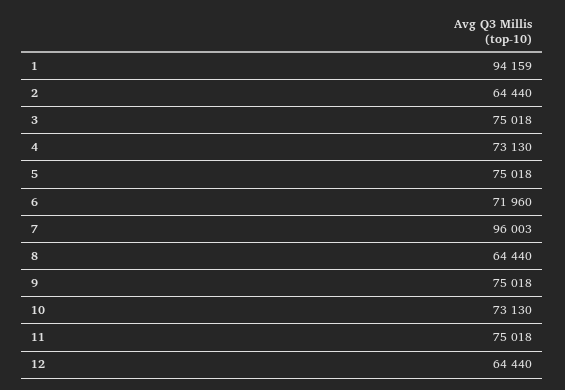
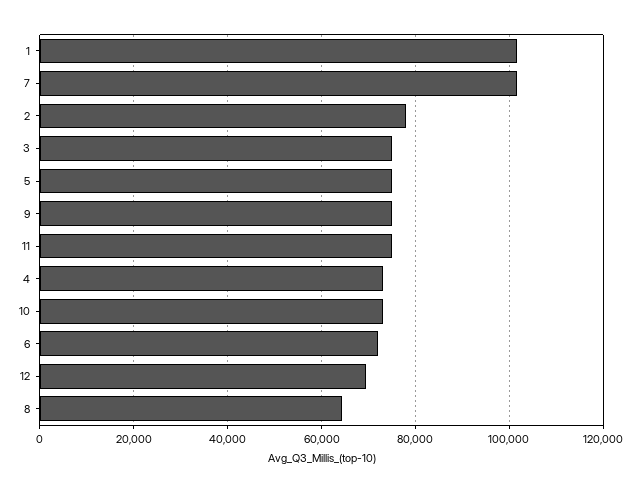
  {
-   "1": 94159,
+   "1": 102000,
-   "2": 64440,
+   "2": 78000,
    "3": 75018,
    "4": 73130,
    "5": 75018,
    "6": 71960,
-   "7": 96003,
+   "7": 102000,
    "8": 64440,
    "9": 75018,
    "10": 73130,
    "11": 75018,
-   "12": 64440
+   "12": 70000
  }

